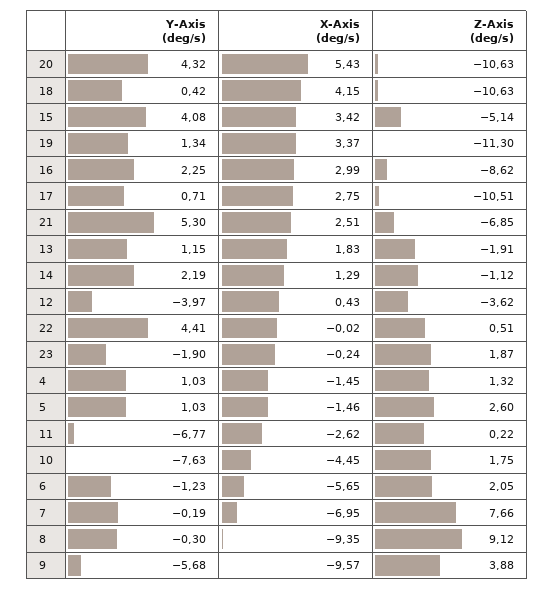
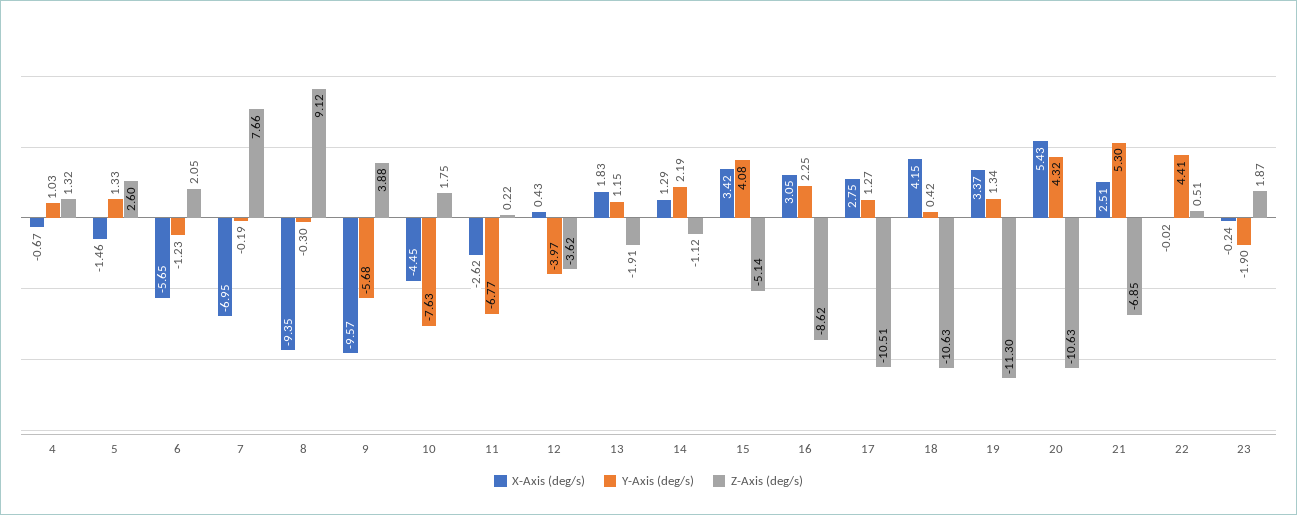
  {
    "Y-Axis (deg/s)": {
      "20": 4.32,
      "18": 0.42,
      "15": 4.08,
      "19": 1.34,
      "16": 2.25,
-     "17": 0.71,
+     "17": 1.27,
      "21": 5.3,
      "13": 1.15,
      "14": 2.19,
      "12": -3.97,
      "22": 4.41,
      "23": -1.9,
      "4": 1.03,
-     "5": 1.03,
+     "5": 1.33,
      "11": -6.77,
      "10": -7.63,
      "6": -1.23,
      "7": -0.19,
      "8": -0.3,
      "9": -5.68
    },
    "X-Axis (deg/s)": {
      "20": 5.43,
      "18": 4.15,
      "15": 3.42,
      "19": 3.37,
-     "16": 2.99,
+     "16": 3.05,
      "17": 2.75,
      "21": 2.51,
      "13": 1.83,
      "14": 1.29,
      "12": 0.43,
      "22": -0.02,
      "23": -0.24,
-     "4": -1.45,
+     "4": -0.67,
      "5": -1.46,
      "11": -2.62,
      "10": -4.45,
      "6": -5.65,
      "7": -6.95,
      "8": -9.35,
      "9": -9.57
    },
    "Z-Axis (deg/s)": {
      "20": -10.63,
      "18": -10.63,
      "15": -5.14,
      "19": -11.3,
      "16": -8.62,
      "17": -10.51,
      "21": -6.85,
      "13": -1.91,
      "14": -1.12,
      "12": -3.62,
      "22": 0.51,
      "23": 1.87,
      "4": 1.32,
      "5": 2.6,
      "11": 0.22,
      "10": 1.75,
      "6": 2.05,
      "7": 7.66,
      "8": 9.12,
      "9": 3.88
    }
  }

